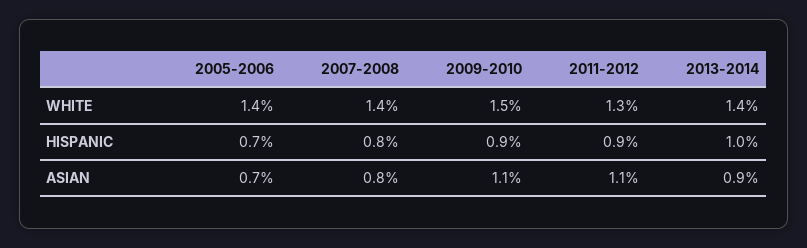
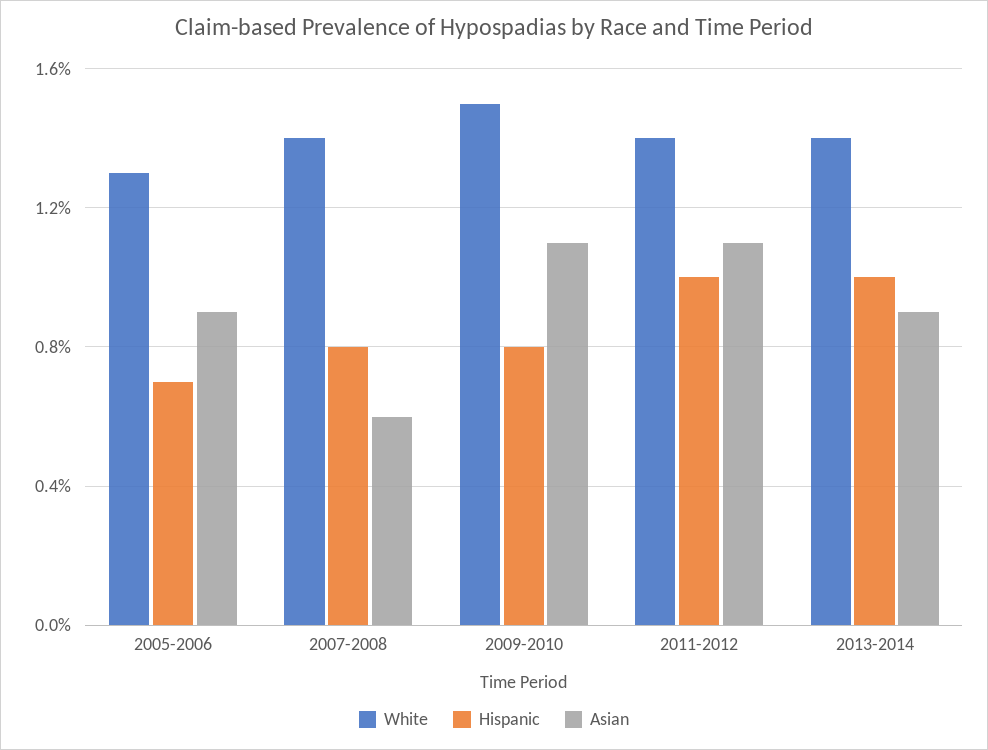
  {
    "WHITE": {
-     "2005-2006": 1.4,
+     "2005-2006": 1.3,
      "2007-2008": 1.4,
      "2009-2010": 1.5,
-     "2011-2012": 1.3,
+     "2011-2012": 1.4,
      "2013-2014": 1.4
    },
    "HISPANIC": {
      "2005-2006": 0.7,
      "2007-2008": 0.8,
-     "2009-2010": 0.9,
+     "2009-2010": 0.8,
-     "2011-2012": 0.9,
+     "2011-2012": 1,
      "2013-2014": 1
    },
    "ASIAN": {
-     "2005-2006": 0.7,
+     "2005-2006": 0.9,
-     "2007-2008": 0.8,
+     "2007-2008": 0.6,
      "2009-2010": 1.1,
      "2011-2012": 1.1,
      "2013-2014": 0.9
    }
  }

